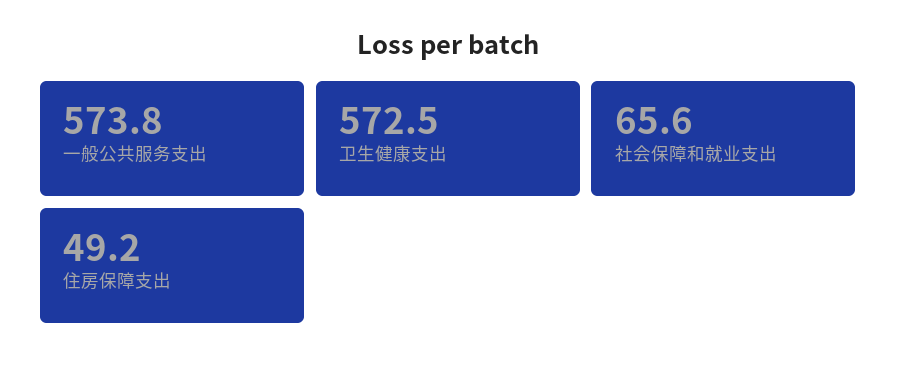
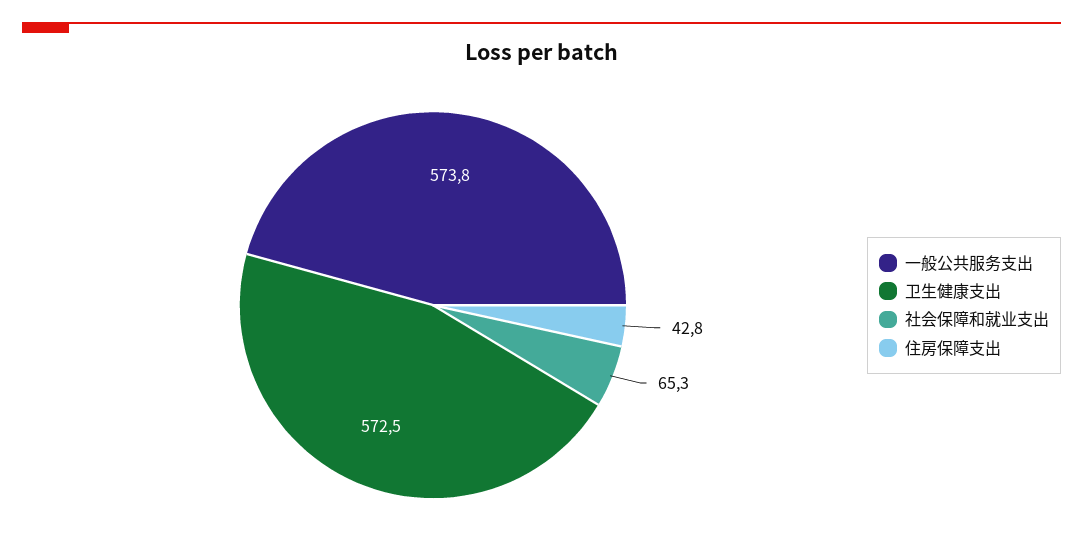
  {
    "一般公共服务支出": 573.8,
    "卫生健康支出": 572.5,
-   "社会保障和就业支出": 65.6,
+   "社会保障和就业支出": 65.3,
-   "住房保障支出": 49.2
+   "住房保障支出": 42.8
  }

